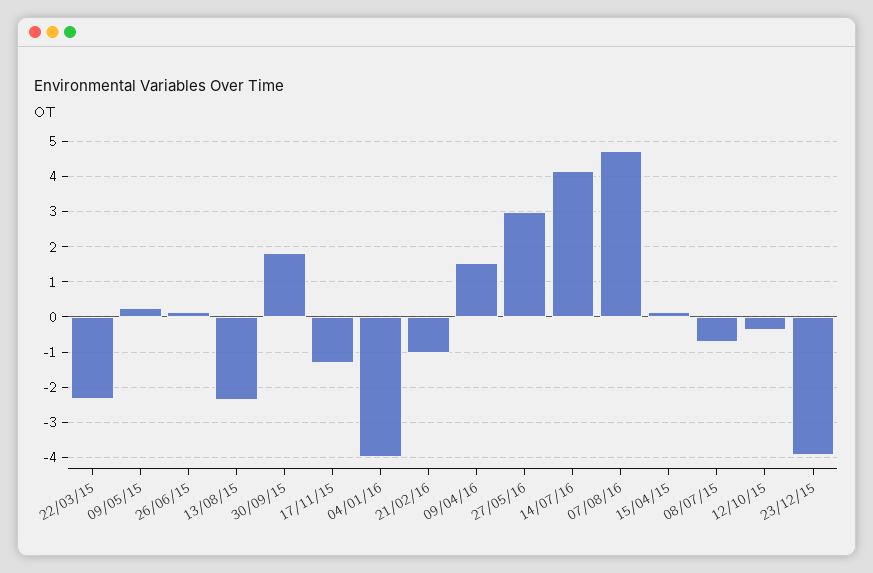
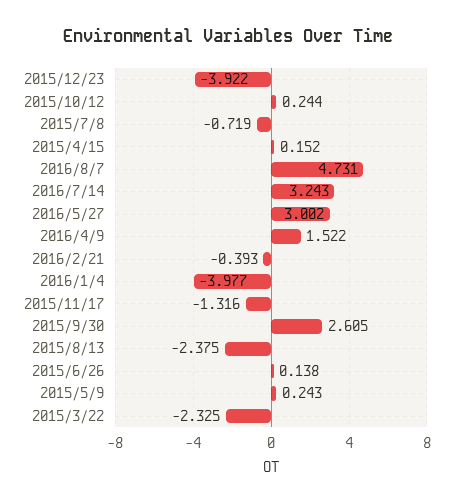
  {
    "22/03/15": -2.325,
    "09/05/15": 0.243,
    "26/06/15": 0.138,
    "13/08/15": -2.375,
-   "30/09/15": 1.8,
+   "30/09/15": 2.605,
    "17/11/15": -1.316,
    "04/01/16": -3.977,
-   "21/02/16": -1,
+   "21/02/16": -0.393,
    "09/04/16": 1.522,
    "27/05/16": 3.002,
-   "14/07/16": 4.2,
+   "14/07/16": 3.243,
    "07/08/16": 4.731,
    "15/04/15": 0.152,
    "08/07/15": -0.719,
-   "12/10/15": -0.4,
+   "12/10/15": 0.244,
    "23/12/15": -3.922
  }

